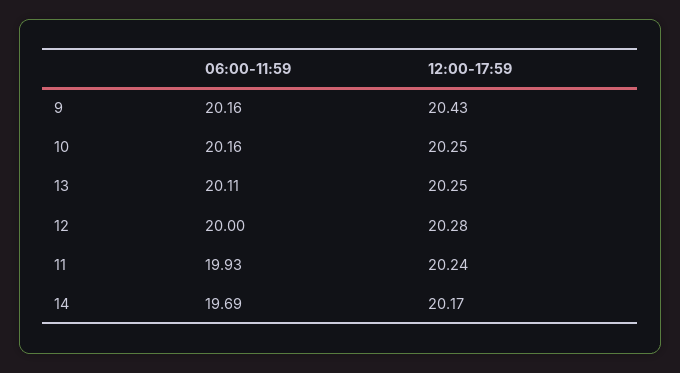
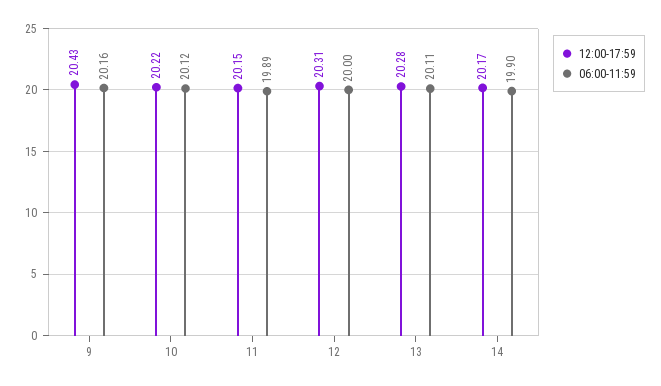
  {
    "06:00-11:59": {
      "9": 20.16,
-     "10": 20.16,
+     "10": 20.12,
      "13": 20.11,
      "12": 20,
-     "11": 19.93,
+     "11": 19.89,
-     "14": 19.69
+     "14": 19.9
    },
    "12:00-17:59": {
      "9": 20.43,
-     "10": 20.25,
+     "10": 20.22,
-     "13": 20.25,
+     "13": 20.28,
-     "12": 20.28,
+     "12": 20.31,
-     "11": 20.24,
+     "11": 20.15,
      "14": 20.17
    }
  }

